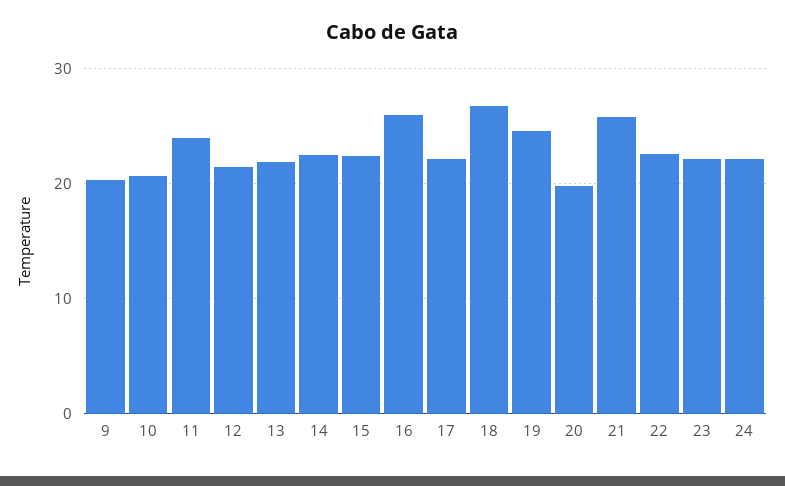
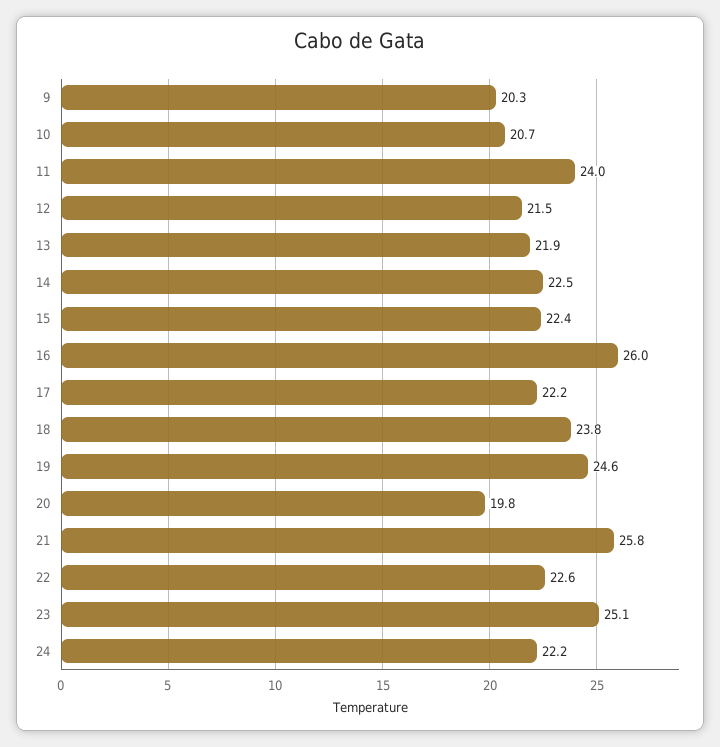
  {
    "9": 20.3,
    "10": 20.7,
    "11": 24,
    "12": 21.5,
    "13": 21.9,
    "14": 22.5,
    "15": 22.4,
    "16": 26,
    "17": 22.2,
-   "18": 27,
+   "18": 23.8,
    "19": 24.6,
    "20": 19.8,
    "21": 25.8,
    "22": 22.6,
-   "23": 22,
+   "23": 25.1,
    "24": 22.2
  }

